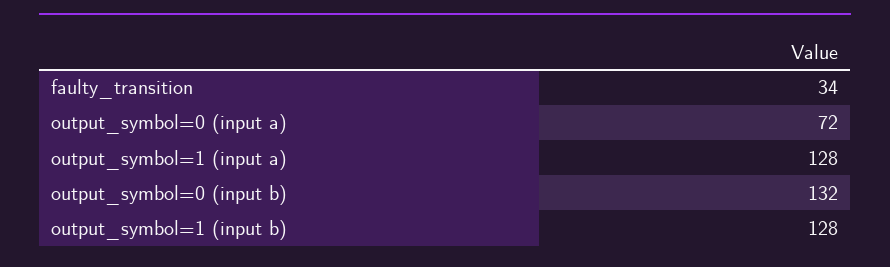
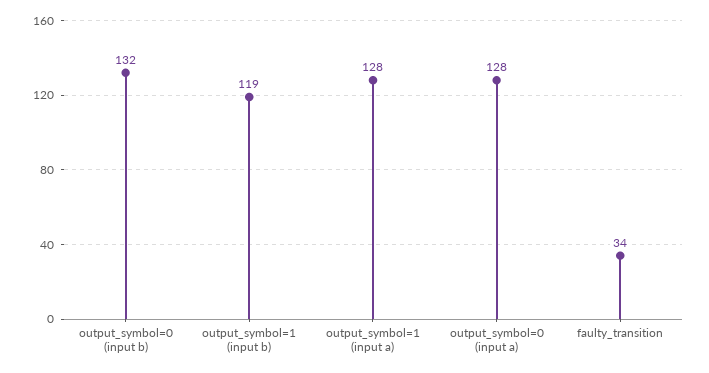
  {
    "faulty_transition": 34,
-   "output_symbol=0 (input a)": 72,
+   "output_symbol=0 (input a)": 128,
    "output_symbol=1 (input a)": 128,
    "output_symbol=0 (input b)": 132,
-   "output_symbol=1 (input b)": 128
+   "output_symbol=1 (input b)": 119
  }

